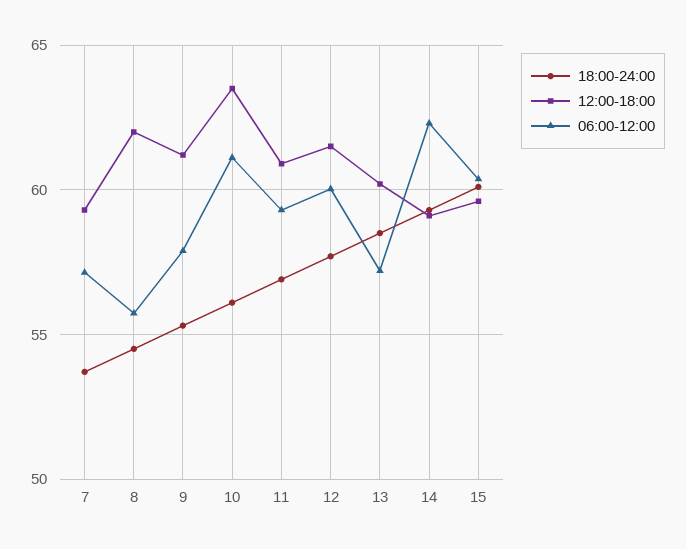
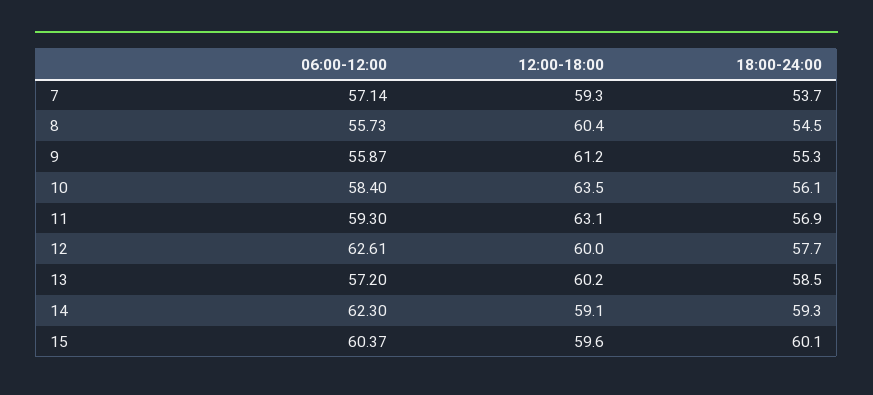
  {
    "18:00-24:00": {
      "7": 53.7,
      "8": 54.5,
      "9": 55.3,
      "10": 56.1,
      "11": 56.9,
      "12": 57.7,
      "13": 58.5,
      "14": 59.3,
      "15": 60.1
    },
    "12:00-18:00": {
      "7": 59.3,
-     "8": 62,
+     "8": 60.4,
      "9": 61.2,
      "10": 63.5,
-     "11": 61,
+     "11": 63.1,
-     "12": 61.5,
+     "12": 60,
      "13": 60.2,
      "14": 59.1,
      "15": 59.6
    },
    "06:00-12:00": {
      "7": 57.14,
      "8": 55.73,
-     "9": 58,
+     "9": 55.87,
-     "10": 61,
+     "10": 58.4,
      "11": 59.3,
-     "12": 60,
+     "12": 62.61,
      "13": 57.2,
      "14": 62.3,
      "15": 60.37
    }
  }

